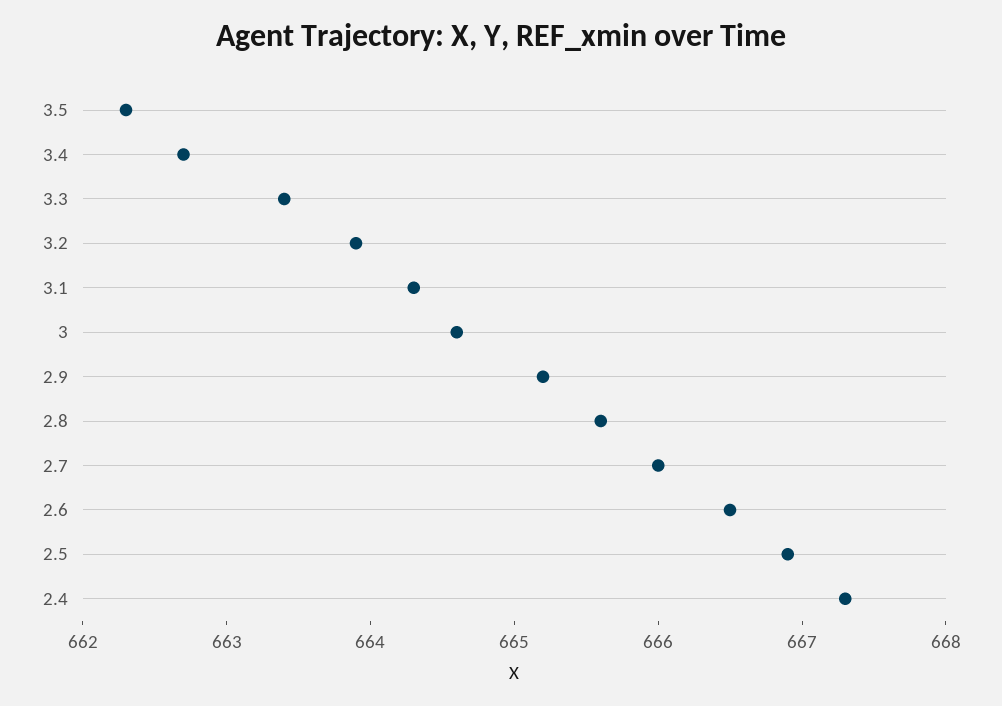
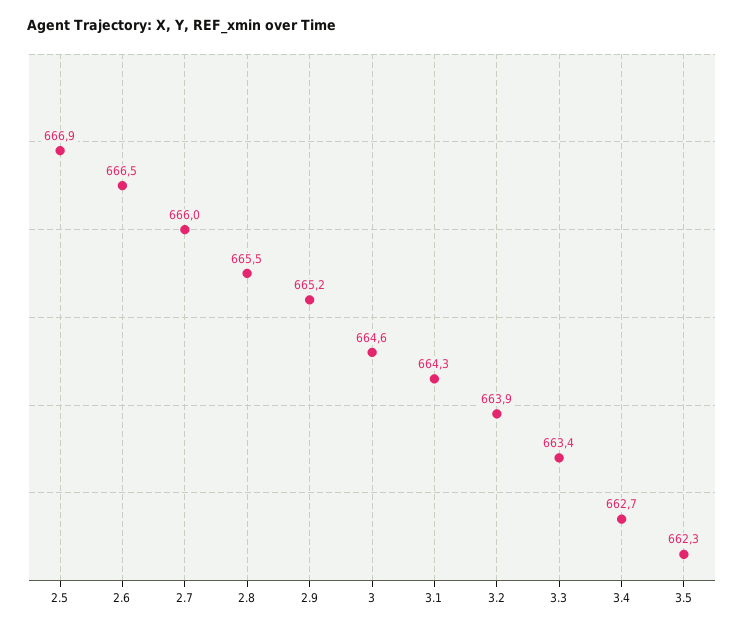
  {
    "3.5": 662.3,
    "3.4": 662.7,
    "3.3": 663.4,
    "3.2": 663.9,
    "3.1": 664.3,
    "3": 664.6,
    "2.9": 665.2,
-   "2.8": 665.6,
+   "2.8": 665.5,
    "2.7": 666,
    "2.6": 666.5,
-   "2.5": 666.9,
+   "2.5": 666.9
-   "2.4": 667.3
  }

